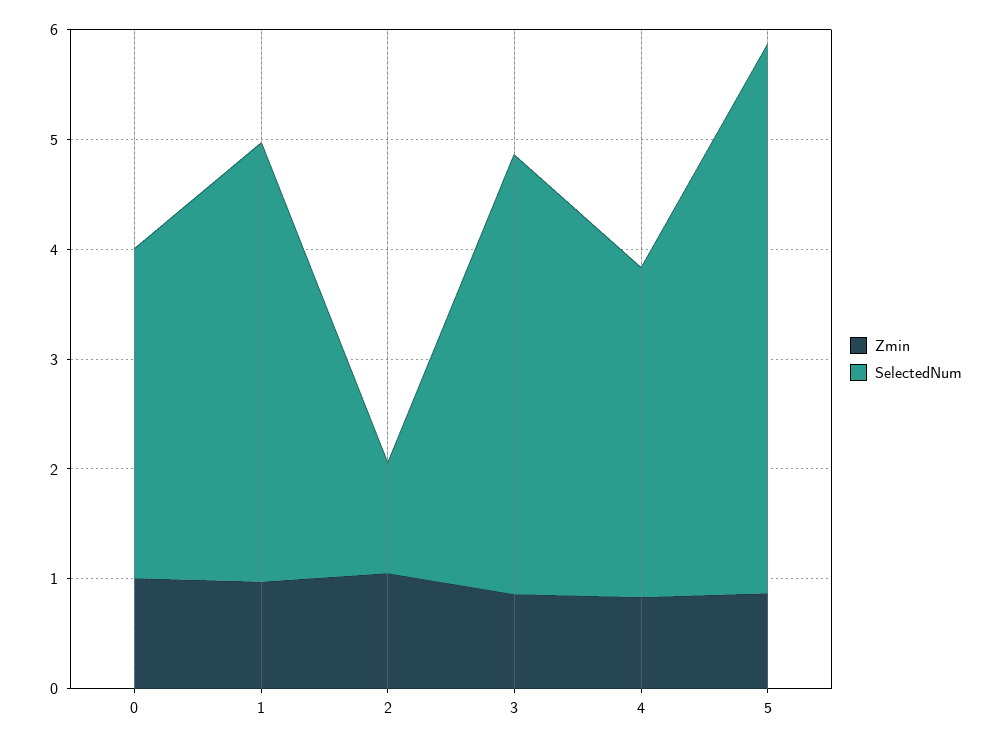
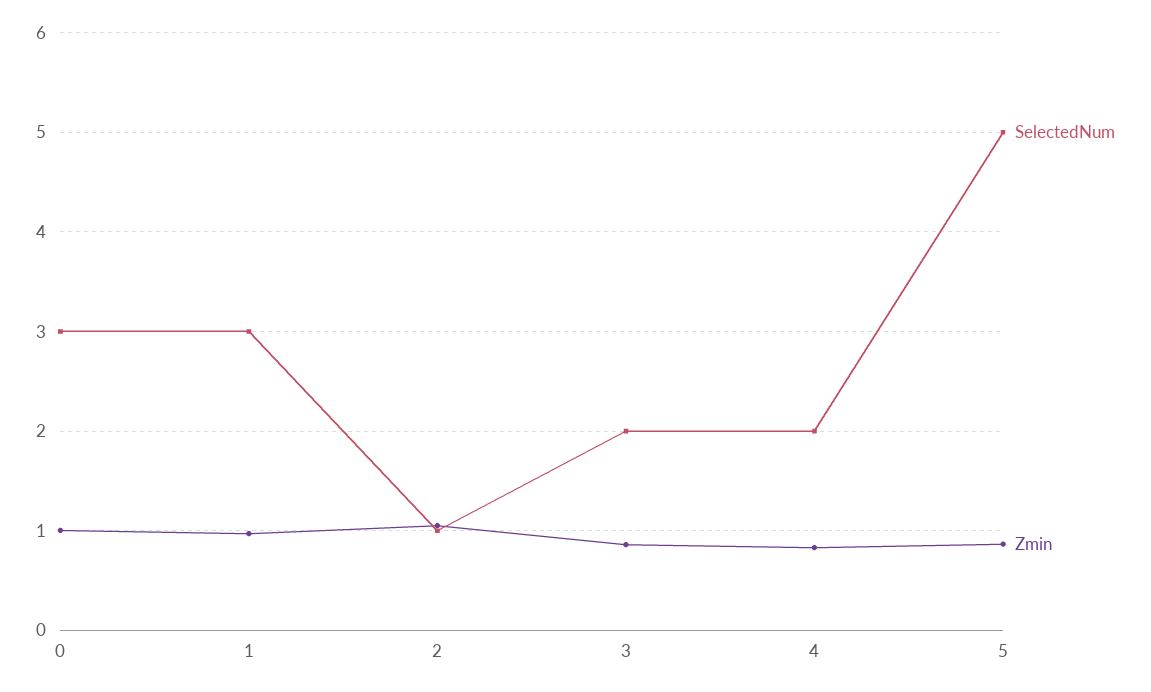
  {
    "Zmin": {
      "0": 1,
      "1": 1,
      "2": 1.1,
      "3": 0.9,
      "4": 0.8,
      "5": 0.9
    },
    "SelectedNum": {
      "0": 3,
-     "1": 4,
+     "1": 3,
      "2": 1,
-     "3": 4,
+     "3": 2,
-     "4": 3,
+     "4": 2,
      "5": 5
    }
  }

